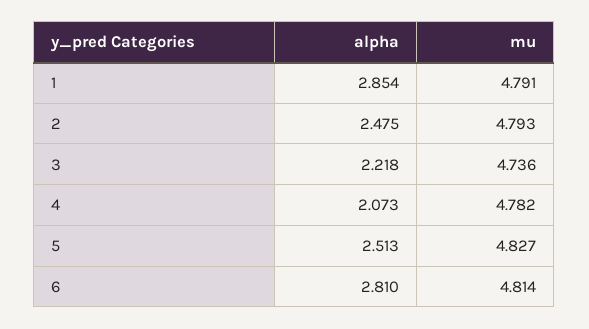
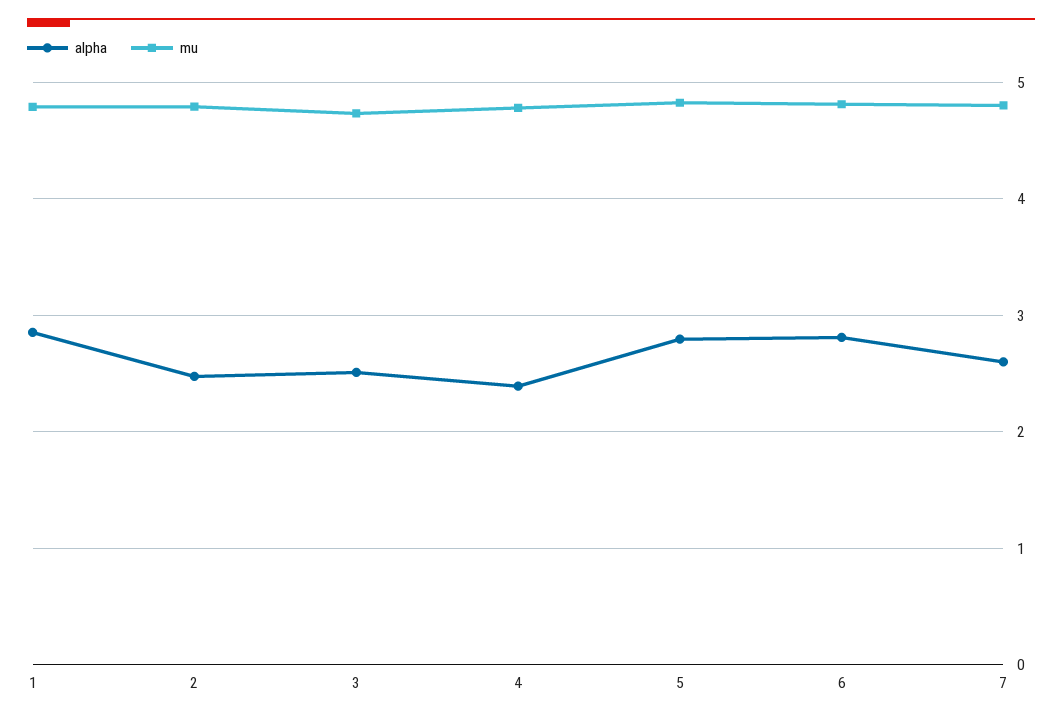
  {
    "alpha": {
      "1": 2.854,
      "2": 2.475,
-     "3": 2.218,
+     "3": 2.5,
-     "4": 2.073,
+     "4": 2.4,
-     "5": 2.513,
+     "5": 2.8,
-     "6": 2.81
+     "6": 2.81,
+     "7": 2.6
    },
    "mu": {
      "1": 4.791,
      "2": 4.793,
      "3": 4.736,
      "4": 4.782,
      "5": 4.827,
-     "6": 4.814
+     "6": 4.814,
+     "7": 4.8
    }
  }

